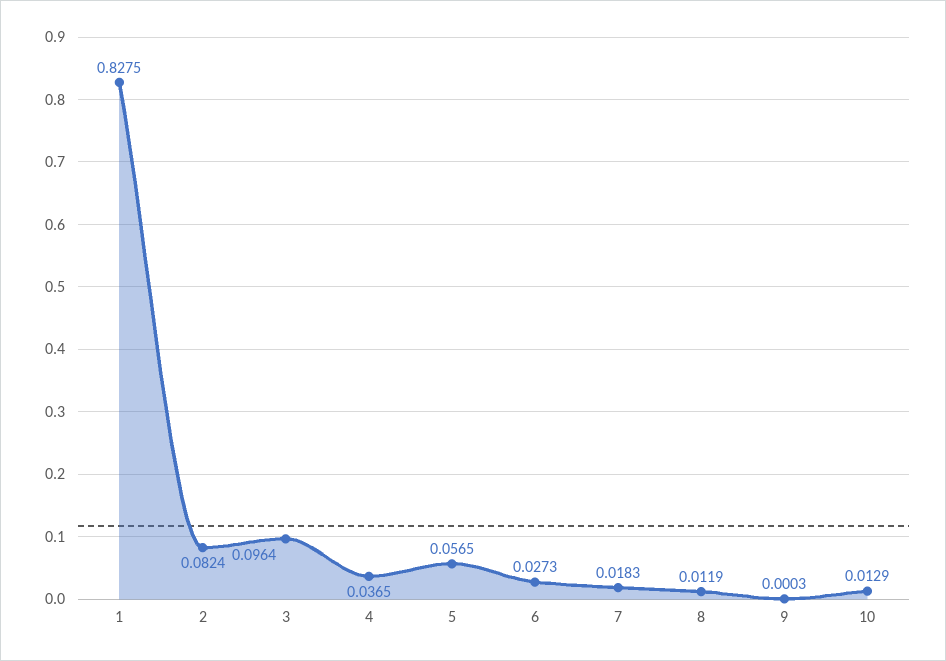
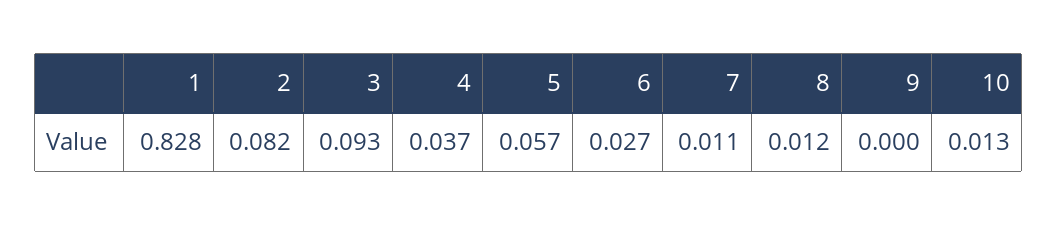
  {
    "1": 0.8275,
    "2": 0.0824,
-   "3": 0.0964,
+   "3": 0.093,
    "4": 0.0365,
    "5": 0.0565,
    "6": 0.0273,
-   "7": 0.0183,
+   "7": 0.011,
    "8": 0.0119,
    "9": 0.0003,
    "10": 0.0129
  }

